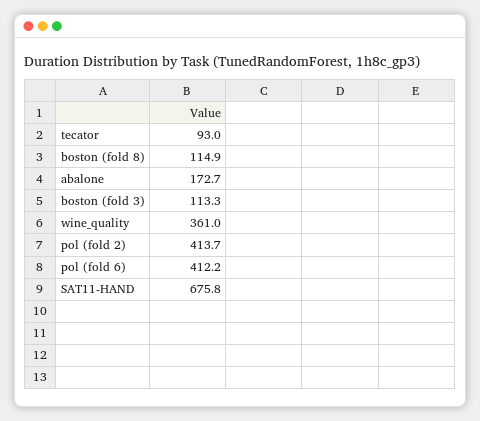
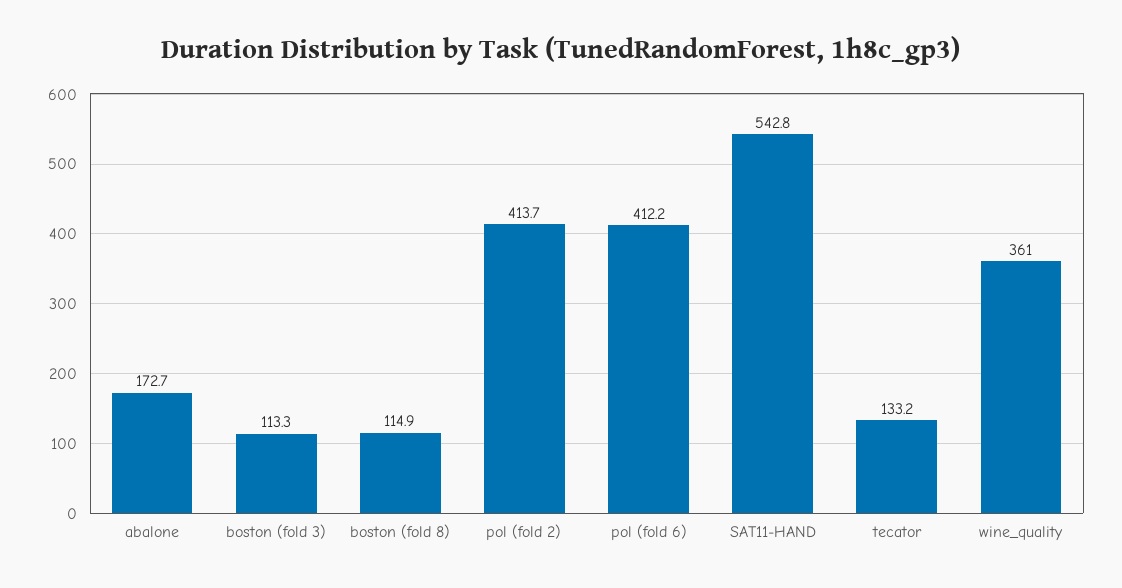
  {
-   "tecator": 93,
+   "tecator": 133.2,
    "boston (fold 8)": 114.9,
    "abalone": 172.7,
    "boston (fold 3)": 113.3,
    "wine_quality": 361,
    "pol (fold 2)": 413.7,
    "pol (fold 6)": 412.2,
-   "SAT11-HAND": 675.8
+   "SAT11-HAND": 542.8
  }

